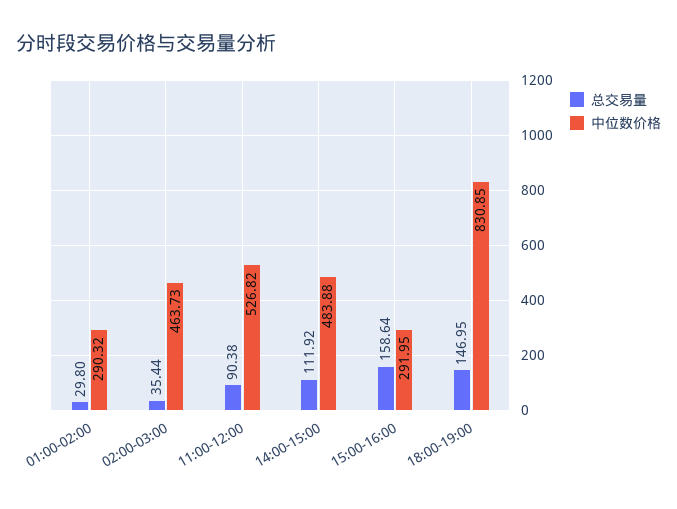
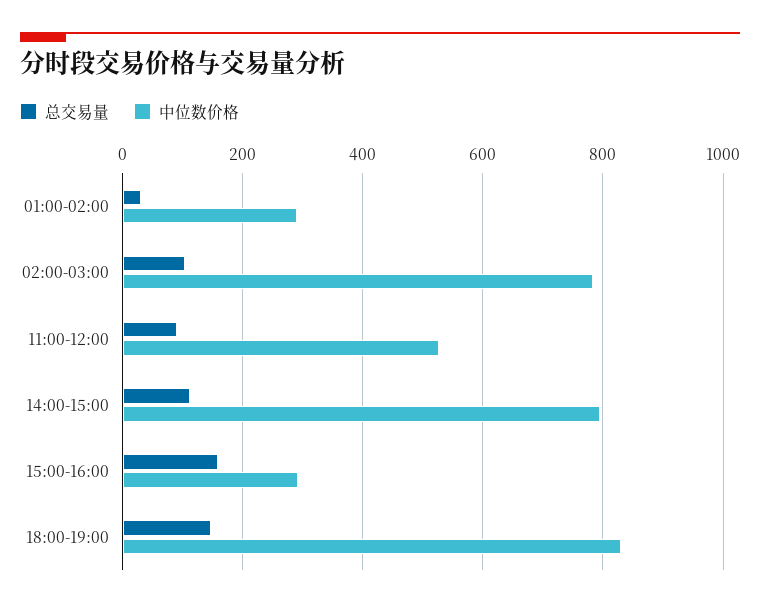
  {
    "总交易量": {
      "01:00-02:00": 29.8,
-     "02:00-03:00": 35.44,
+     "02:00-03:00": 100,
      "11:00-12:00": 90.38,
      "14:00-15:00": 111.92,
      "15:00-16:00": 158.64,
      "18:00-19:00": 146.95
    },
    "中位数价格": {
      "01:00-02:00": 290.32,
-     "02:00-03:00": 463.73,
+     "02:00-03:00": 780,
      "11:00-12:00": 526.82,
-     "14:00-15:00": 483.88,
+     "14:00-15:00": 800,
      "15:00-16:00": 291.95,
      "18:00-19:00": 830.85
    }
  }

